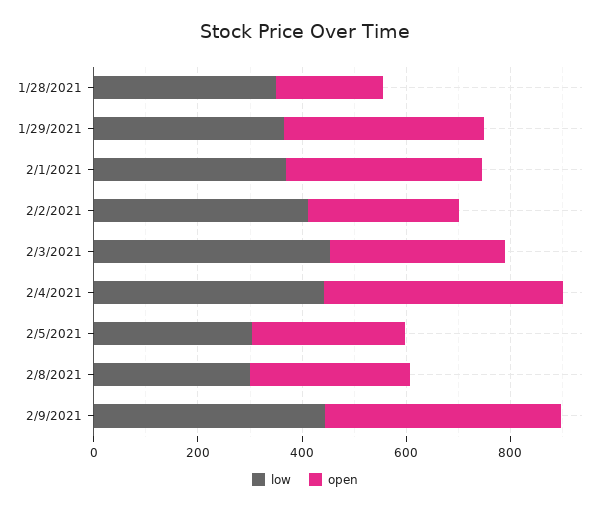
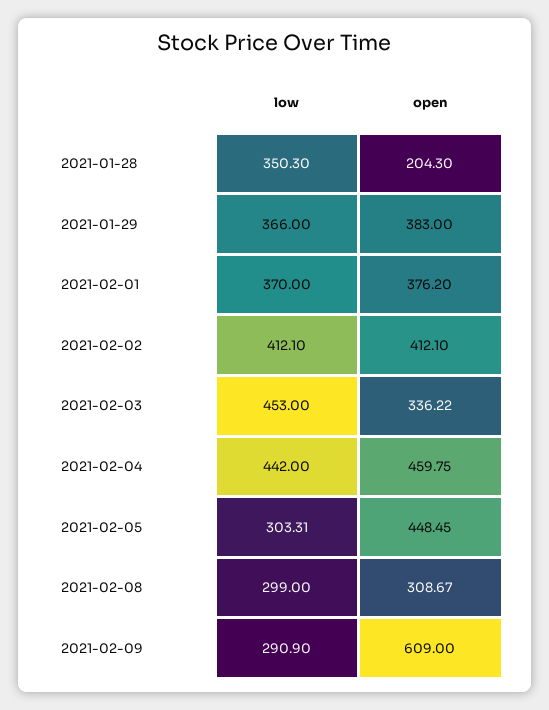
  {
    "low": {
      "1/28/2021": 350.3,
      "1/29/2021": 366,
      "2/1/2021": 370,
      "2/2/2021": 412.1,
      "2/3/2021": 453,
      "2/4/2021": 442,
      "2/5/2021": 303.31,
      "2/8/2021": 299,
-     "2/9/2021": 450
+     "2/9/2021": 290.9
    },
    "open": {
      "1/28/2021": 204.3,
      "1/29/2021": 383,
      "2/1/2021": 376.2,
-     "2/2/2021": 300,
+     "2/2/2021": 412.1,
      "2/3/2021": 336.22,
      "2/4/2021": 459.75,
-     "2/5/2021": 300,
+     "2/5/2021": 448.45,
      "2/8/2021": 308.67,
-     "2/9/2021": 450
+     "2/9/2021": 609
    }
  }

